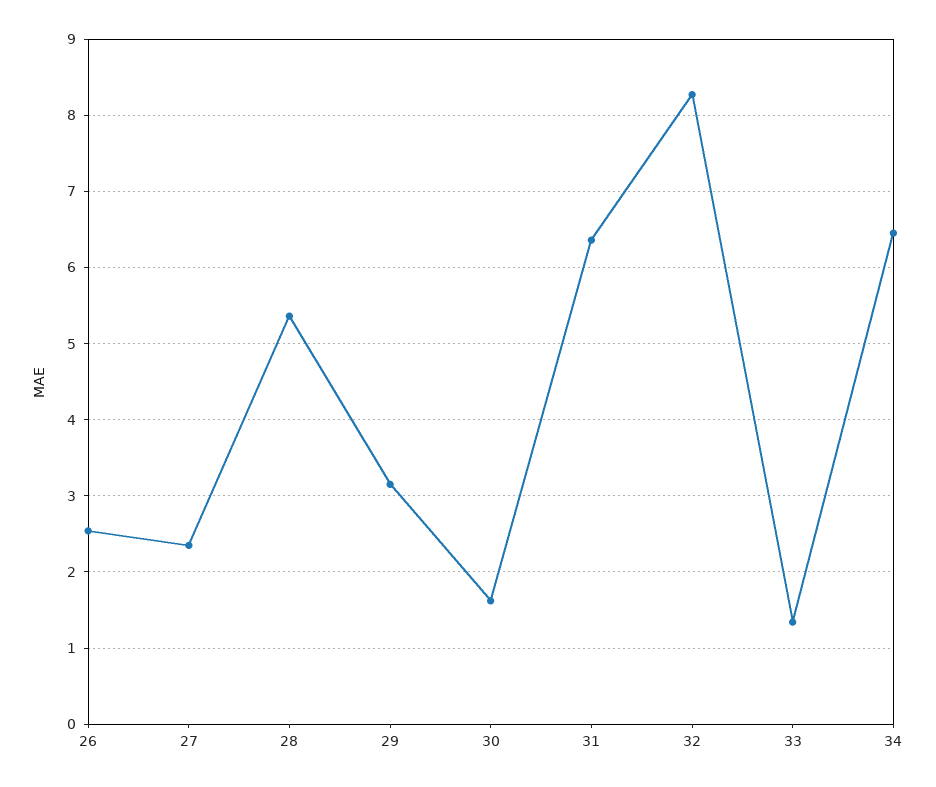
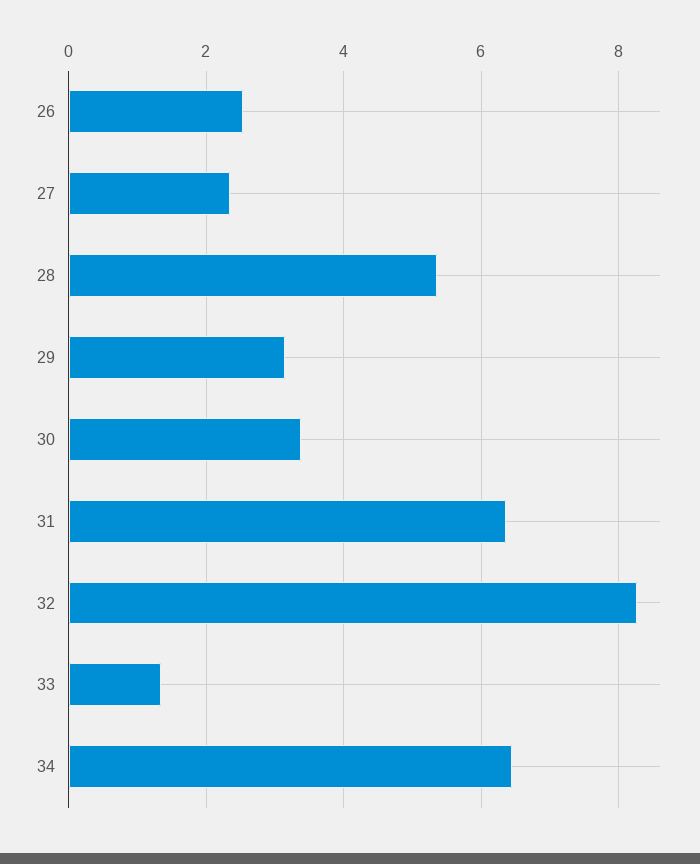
  {
    "26": 2.5,
    "27": 2.4,
    "28": 5.4,
    "29": 3.2,
-   "30": 1.6,
+   "30": 3.4,
    "31": 6.4,
    "32": 8.3,
    "33": 1.3,
    "34": 6.5
  }

